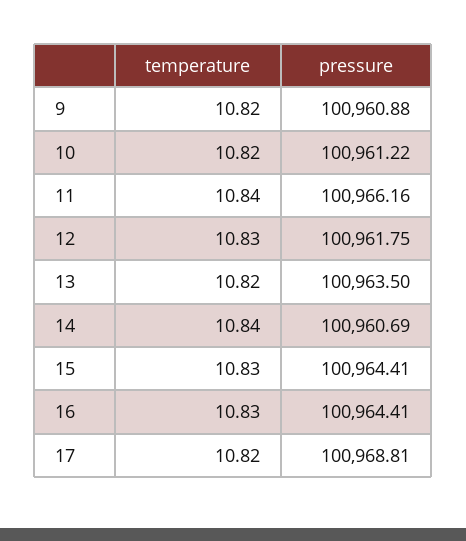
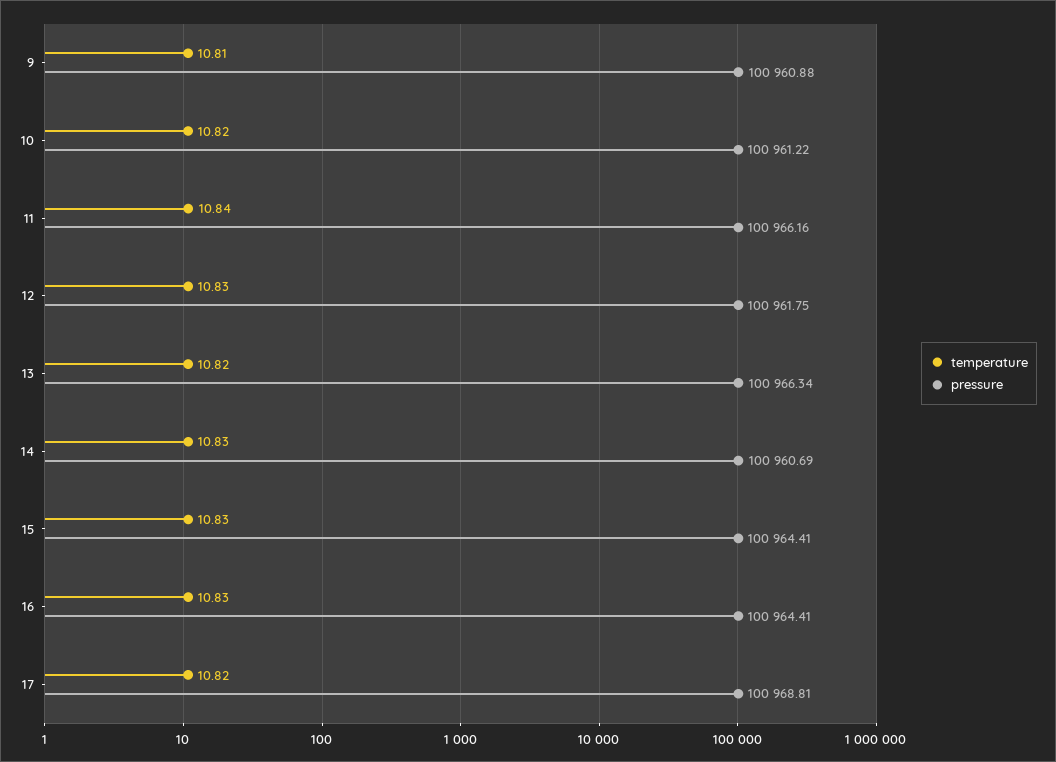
  {
    "temperature": {
-     "9": 10.82,
+     "9": 10.81,
      "10": 10.82,
      "11": 10.84,
      "12": 10.83,
      "13": 10.82,
-     "14": 10.84,
+     "14": 10.83,
      "15": 10.83,
      "16": 10.83,
      "17": 10.82
    },
    "pressure": {
      "9": 100960.88,
      "10": 100961.22,
      "11": 100966.16,
      "12": 100961.75,
-     "13": 100963.5,
+     "13": 100966.34,
      "14": 100960.69,
      "15": 100964.41,
      "16": 100964.41,
      "17": 100968.81
    }
  }

